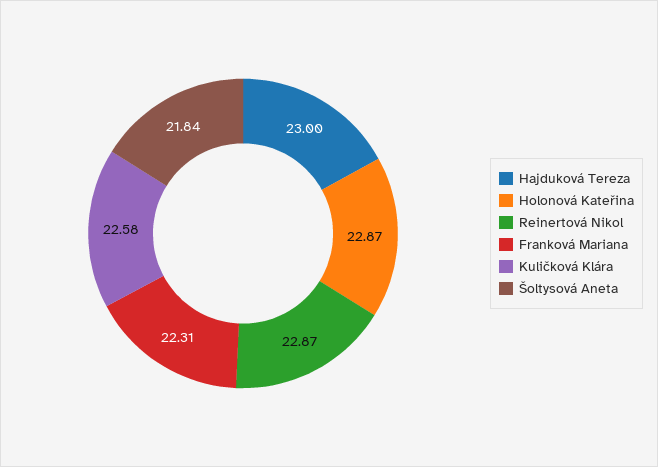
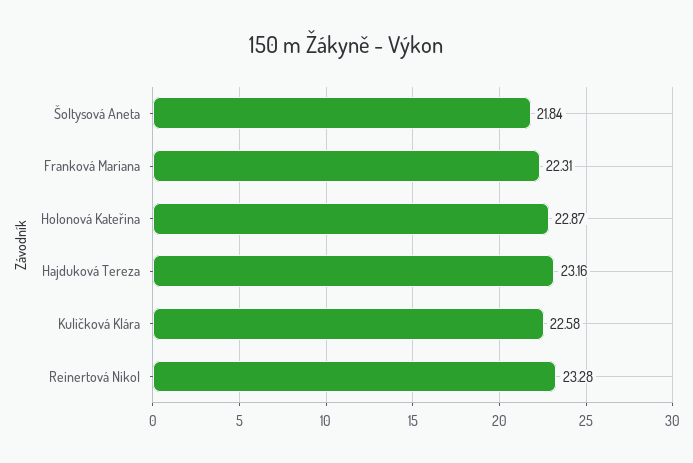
  {
-   "Hajduková Tereza": 23,
+   "Hajduková Tereza": 23.16,
    "Holonová Kateřina": 22.87,
-   "Reinertová Nikol": 22.87,
+   "Reinertová Nikol": 23.28,
    "Franková Mariana": 22.31,
    "Kuličková Klára": 22.58,
    "Šoltysová Aneta": 21.84
  }

